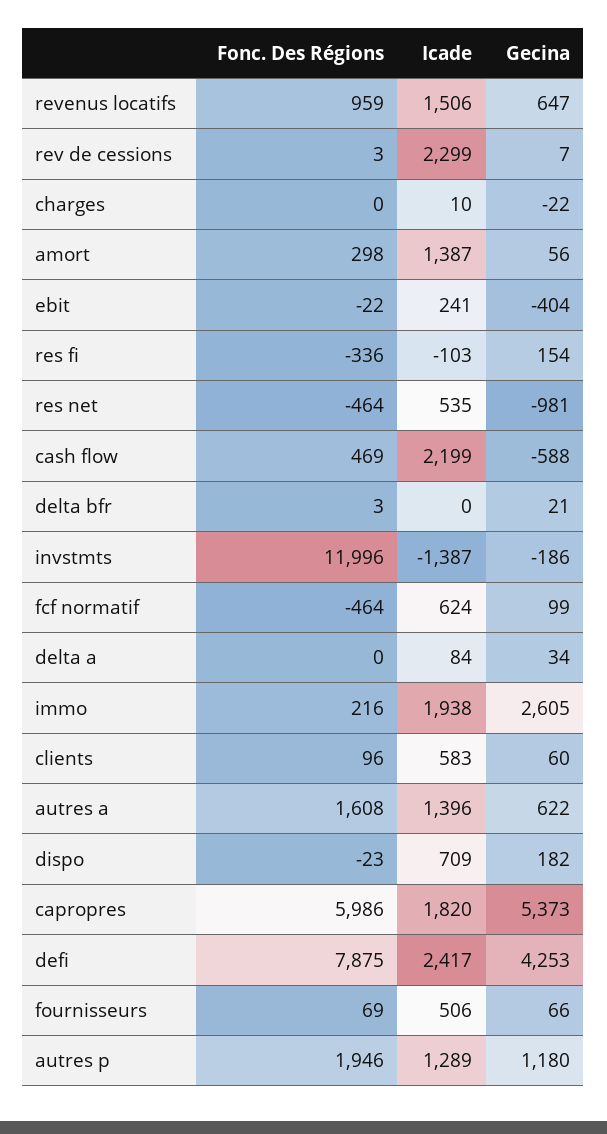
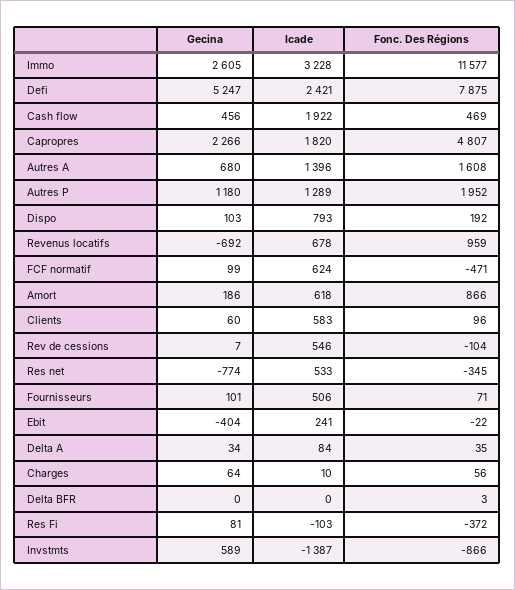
  {
    "Fonc. Des Régions": {
      "revenus locatifs": 959,
-     "rev de cessions": 3,
+     "rev de cessions": -104,
-     "charges": 0,
+     "charges": 56,
-     "amort": 298,
+     "amort": 866,
      "ebit": -22,
-     "res fi": -336,
+     "res fi": -372,
-     "res net": -464,
+     "res net": -345,
      "cash flow": 469,
      "delta bfr": 3,
-     "invstmts": 11996,
+     "invstmts": -866,
-     "fcf normatif": -464,
+     "fcf normatif": -471,
-     "delta a": 0,
+     "delta a": 35,
-     "immo": 216,
+     "immo": 11577,
      "clients": 96,
      "autres a": 1608,
-     "dispo": -23,
+     "dispo": 192,
-     "capropres": 5986,
+     "capropres": 4807,
      "defi": 7875,
-     "fournisseurs": 69,
+     "fournisseurs": 71,
-     "autres p": 1946
+     "autres p": 1952
    },
    "Icade": {
-     "revenus locatifs": 1506,
+     "revenus locatifs": 678,
-     "rev de cessions": 2299,
+     "rev de cessions": 546,
      "charges": 10,
-     "amort": 1387,
+     "amort": 618,
      "ebit": 241,
      "res fi": -103,
-     "res net": 535,
+     "res net": 533,
-     "cash flow": 2199,
+     "cash flow": 1922,
      "delta bfr": 0,
      "invstmts": -1387,
      "fcf normatif": 624,
      "delta a": 84,
-     "immo": 1938,
+     "immo": 3228,
      "clients": 583,
      "autres a": 1396,
-     "dispo": 709,
+     "dispo": 793,
      "capropres": 1820,
-     "defi": 2417,
+     "defi": 2421,
      "fournisseurs": 506,
      "autres p": 1289
    },
    "Gecina": {
-     "revenus locatifs": 647,
+     "revenus locatifs": -692,
      "rev de cessions": 7,
-     "charges": -22,
+     "charges": 64,
-     "amort": 56,
+     "amort": 186,
      "ebit": -404,
-     "res fi": 154,
+     "res fi": 81,
-     "res net": -981,
+     "res net": -774,
-     "cash flow": -588,
+     "cash flow": 456,
-     "delta bfr": 21,
+     "delta bfr": 0,
-     "invstmts": -186,
+     "invstmts": 589,
      "fcf normatif": 99,
      "delta a": 34,
      "immo": 2605,
      "clients": 60,
-     "autres a": 622,
+     "autres a": 680,
-     "dispo": 182,
+     "dispo": 103,
-     "capropres": 5373,
+     "capropres": 2266,
-     "defi": 4253,
+     "defi": 5247,
-     "fournisseurs": 66,
+     "fournisseurs": 101,
      "autres p": 1180
    }
  }

